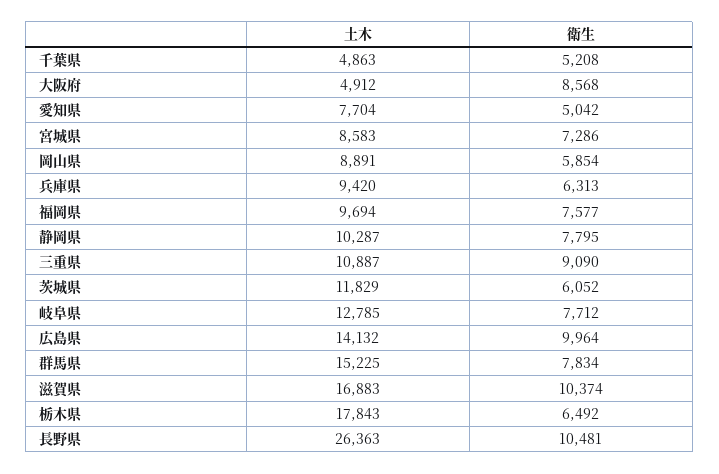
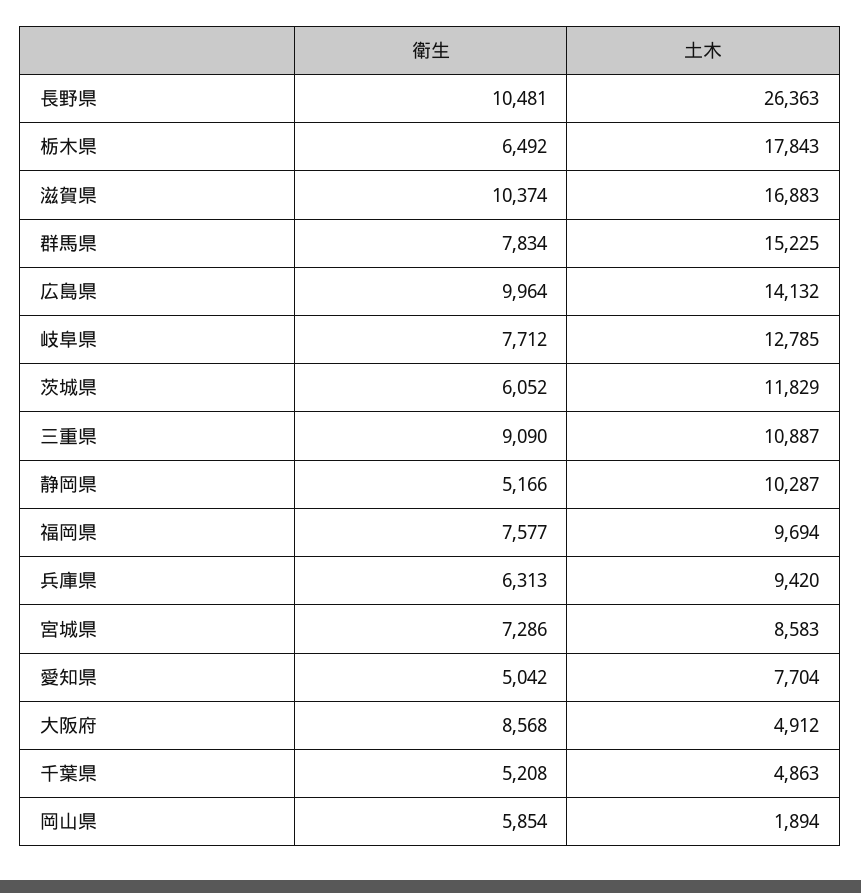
  {
    "土木": {
      "千葉県": 4863,
      "大阪府": 4912,
      "愛知県": 7704,
      "宮城県": 8583,
-     "岡山県": 8891,
+     "岡山県": 1894,
      "兵庫県": 9420,
      "福岡県": 9694,
      "静岡県": 10287,
      "三重県": 10887,
      "茨城県": 11829,
      "岐阜県": 12785,
      "広島県": 14132,
      "群馬県": 15225,
      "滋賀県": 16883,
      "栃木県": 17843,
      "長野県": 26363
    },
    "衛生": {
      "千葉県": 5208,
      "大阪府": 8568,
      "愛知県": 5042,
      "宮城県": 7286,
      "岡山県": 5854,
      "兵庫県": 6313,
      "福岡県": 7577,
-     "静岡県": 7795,
+     "静岡県": 5166,
      "三重県": 9090,
      "茨城県": 6052,
      "岐阜県": 7712,
      "広島県": 9964,
      "群馬県": 7834,
      "滋賀県": 10374,
      "栃木県": 6492,
      "長野県": 10481
    }
  }

